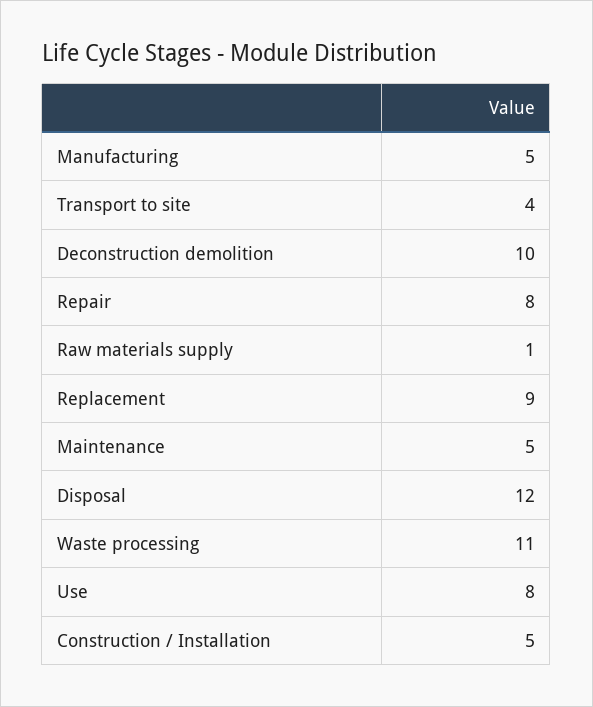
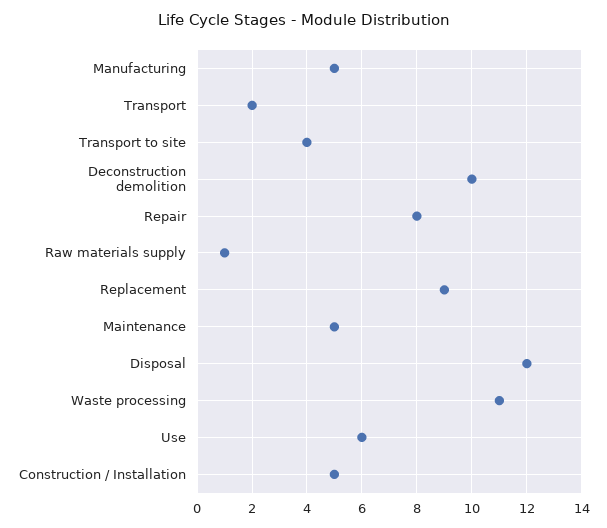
  {
    "Manufacturing": 5,
    "Transport to site": 4,
    "Deconstruction demolition": 10,
    "Repair": 8,
    "Raw materials supply": 1,
    "Replacement": 9,
    "Maintenance": 5,
    "Disposal": 12,
    "Waste processing": 11,
-   "Use": 8,
+   "Use": 6,
-   "Construction / Installation": 5
+   "Construction / Installation": 5,
+   "Transport": 2
  }

